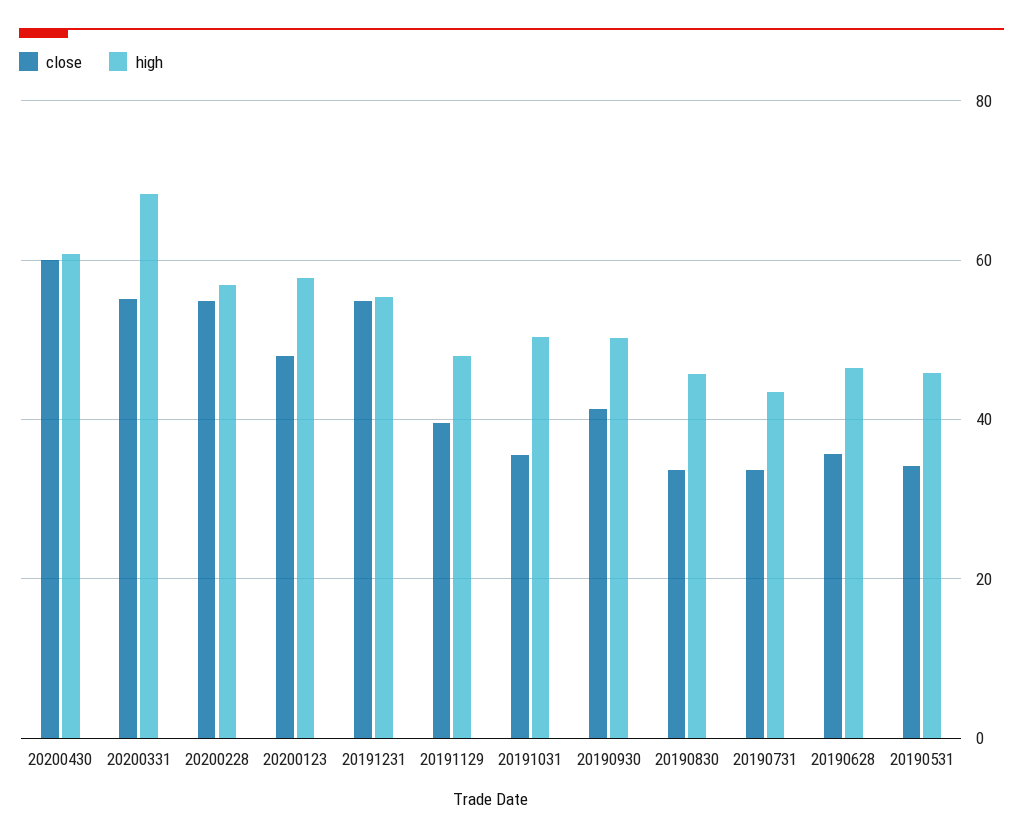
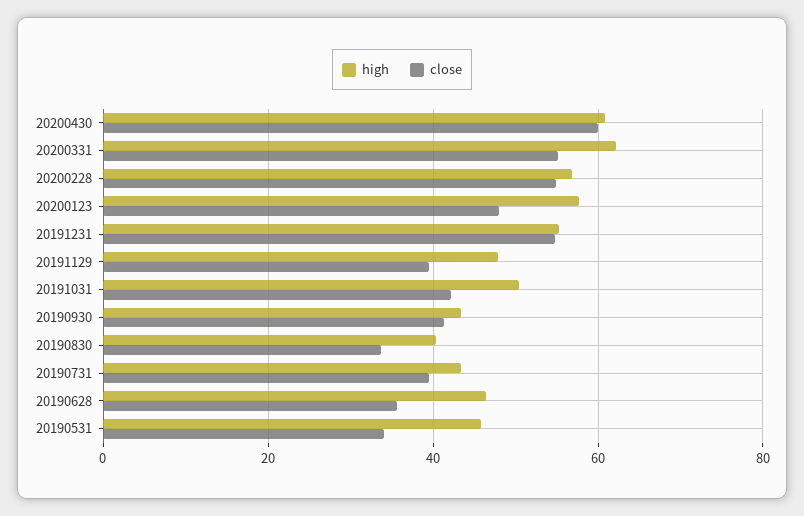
  {
    "close": {
      "20200430": 60,
      "20200331": 56,
      "20200228": 54,
      "20200123": 48,
      "20191231": 54,
      "20191129": 40,
-     "20191031": 36,
+     "20191031": 42,
      "20190930": 42,
      "20190830": 34,
-     "20190731": 34,
+     "20190731": 40,
      "20190628": 36,
      "20190531": 34
    },
    "high": {
      "20200430": 60,
-     "20200331": 68,
+     "20200331": 62,
      "20200228": 56,
      "20200123": 58,
      "20191231": 56,
      "20191129": 48,
      "20191031": 50,
-     "20190930": 50,
+     "20190930": 44,
-     "20190830": 46,
+     "20190830": 40,
      "20190731": 44,
      "20190628": 46,
      "20190531": 46
    }
  }

